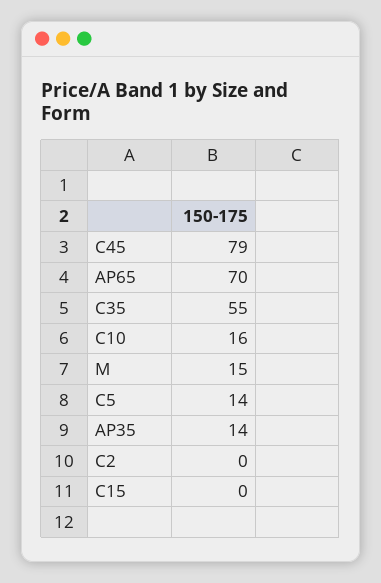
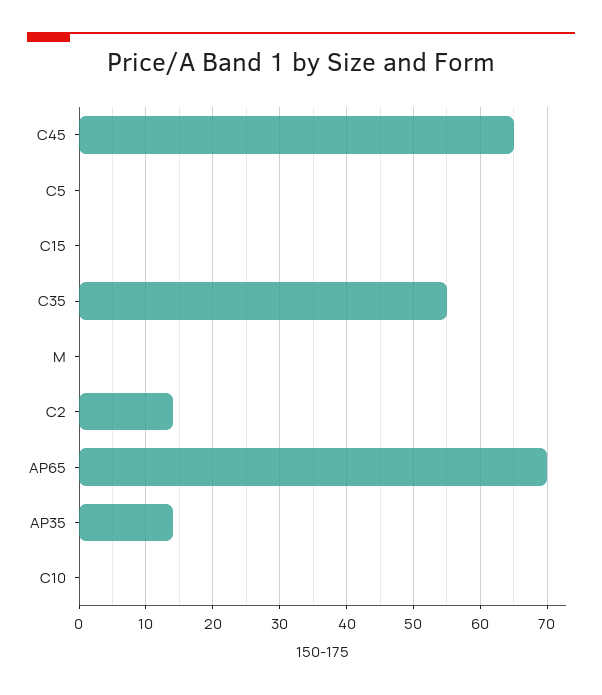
  {
-   "C45": 79,
+   "C45": 65,
    "AP65": 70,
    "C35": 55,
-   "C10": 16,
+   "C10": 0,
-   "M": 15,
+   "M": 0,
-   "C5": 14,
+   "C5": 0,
    "AP35": 14,
-   "C2": 0,
+   "C2": 14,
    "C15": 0
  }

